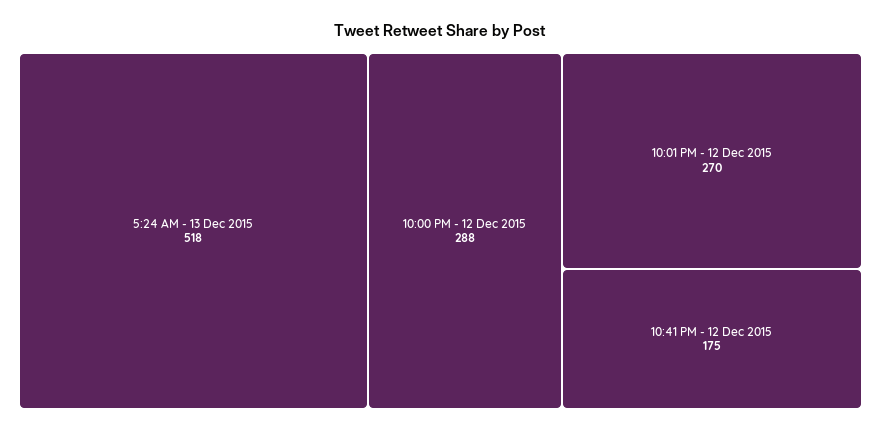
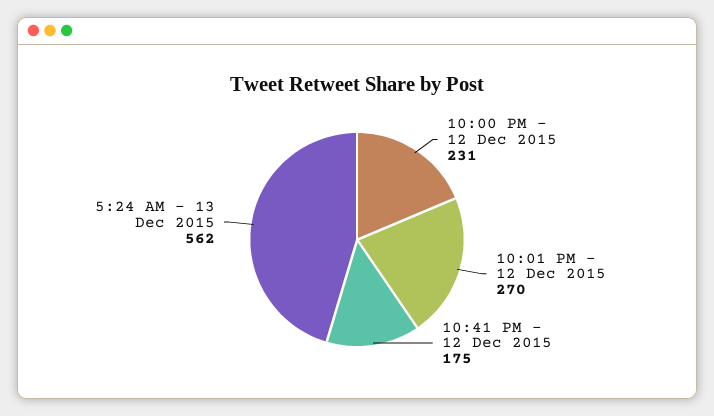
  {
-   "5:24 AM - 13 Dec 2015": 518,
+   "5:24 AM - 13 Dec 2015": 562,
-   "10:00 PM - 12 Dec 2015": 288,
+   "10:00 PM - 12 Dec 2015": 231,
    "10:01 PM - 12 Dec 2015": 270,
    "10:41 PM - 12 Dec 2015": 175
  }

